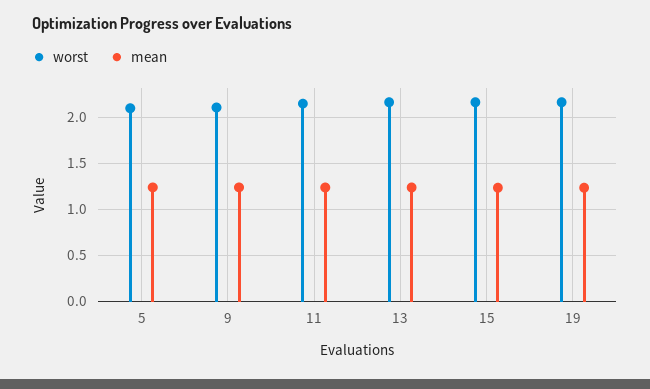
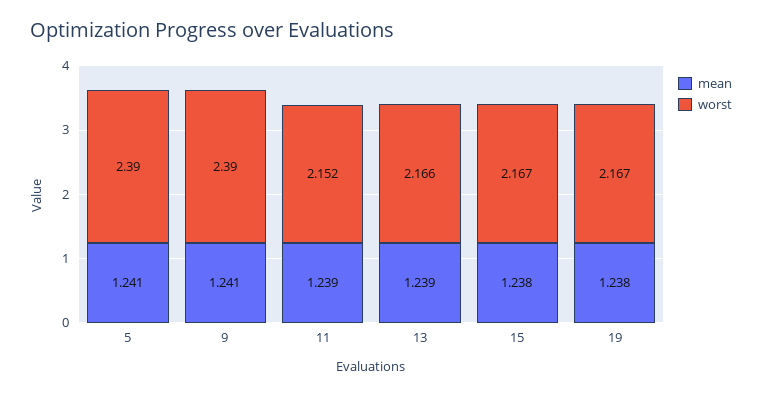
  {
    "worst": {
-     "5": 2.1,
+     "5": 2.39,
-     "9": 2.1,
+     "9": 2.39,
      "11": 2.152,
      "13": 2.166,
      "15": 2.167,
      "19": 2.167
    },
    "mean": {
      "5": 1.241,
      "9": 1.241,
      "11": 1.239,
      "13": 1.239,
      "15": 1.238,
      "19": 1.238
    }
  }

